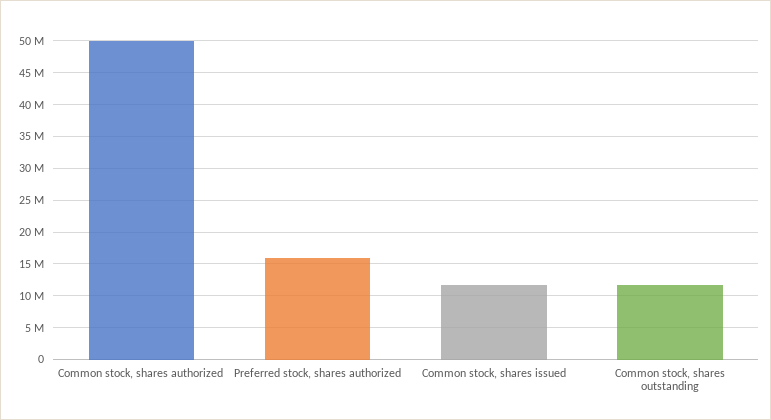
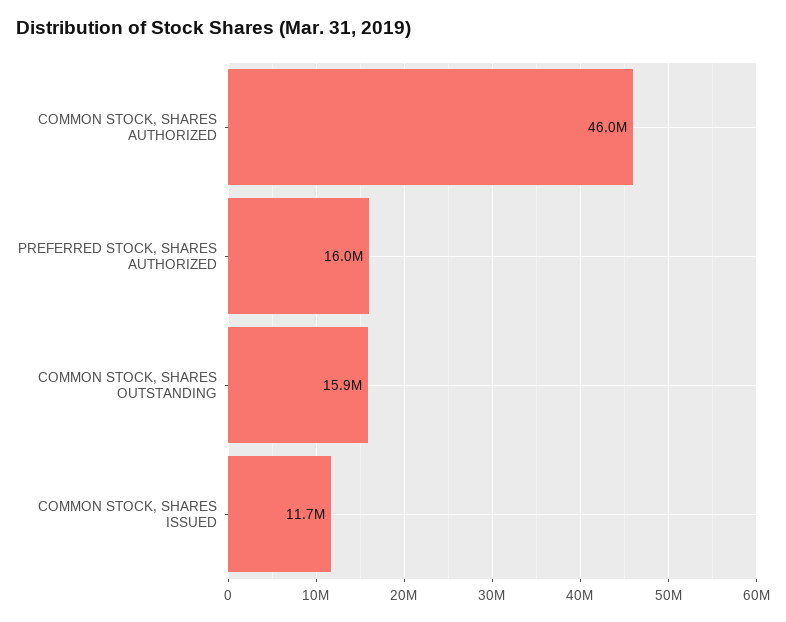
  {
-   "Common stock, shares authorized": 50000000,
+   "Common stock, shares authorized": 46000000,
    "Preferred stock, shares authorized": 16000000,
    "Common stock, shares issued": 11700000,
-   "Common stock, shares outstanding": 12000000
+   "Common stock, shares outstanding": 15900000
  }

